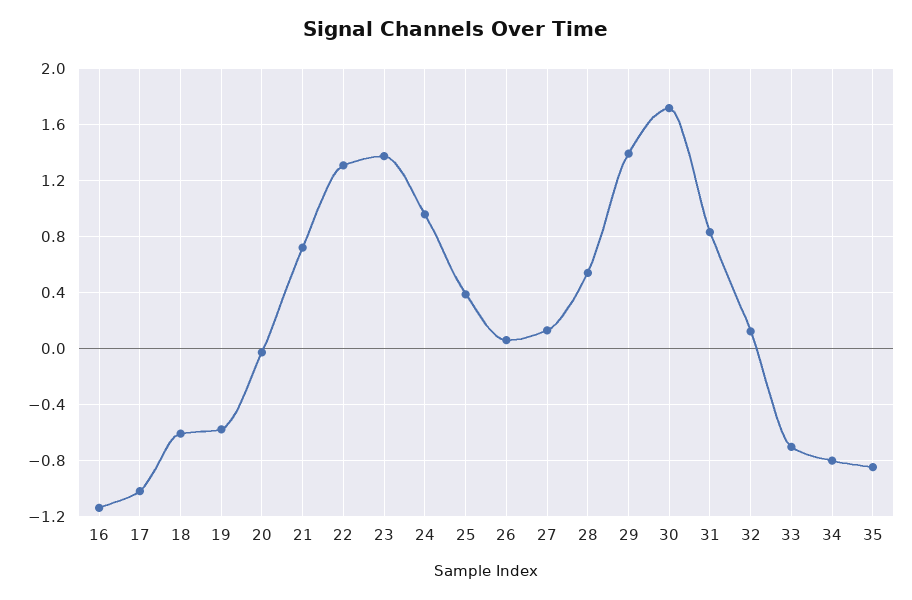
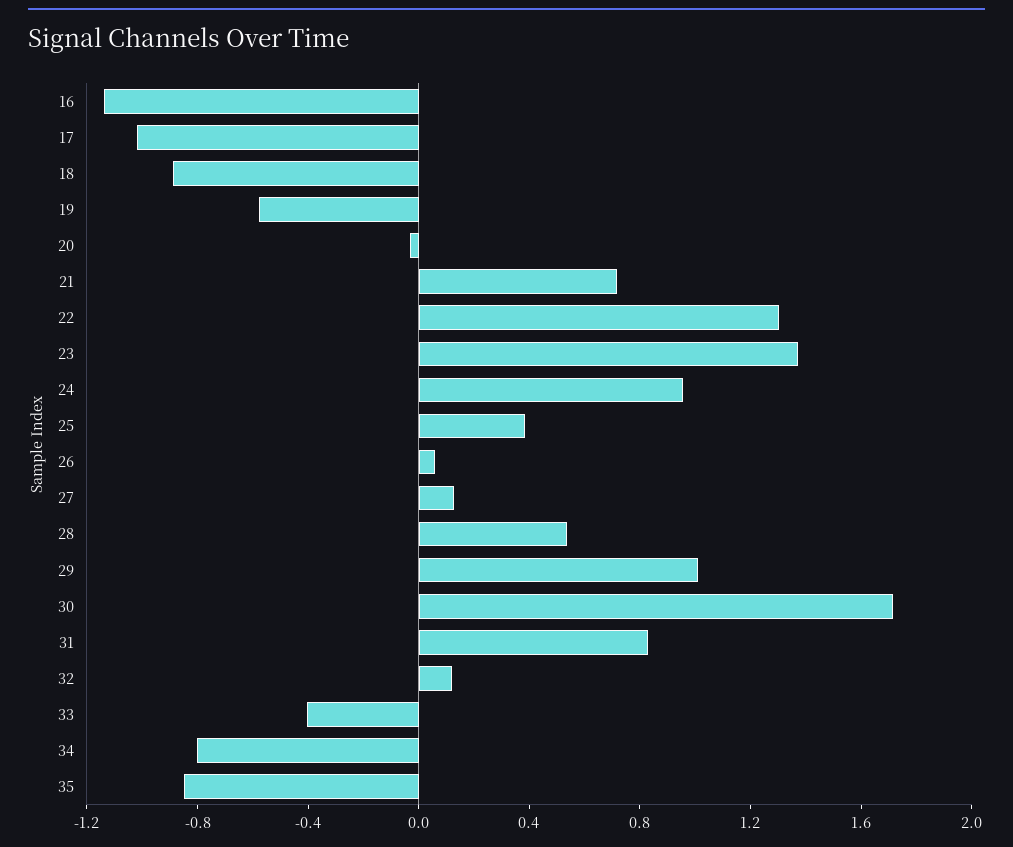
  {
    "16": -1.15,
    "17": -1,
-   "18": -0.6,
+   "18": -0.9,
    "19": -0.6,
    "20": -0.05,
    "21": 0.7,
    "22": 1.3,
    "23": 1.35,
    "24": 0.95,
    "25": 0.4,
    "26": 0.05,
    "27": 0.15,
    "28": 0.55,
-   "29": 1.4,
+   "29": 1,
    "30": 1.7,
    "31": 0.85,
    "32": 0.1,
-   "33": -0.7,
+   "33": -0.4,
    "34": -0.8,
    "35": -0.85
  }

